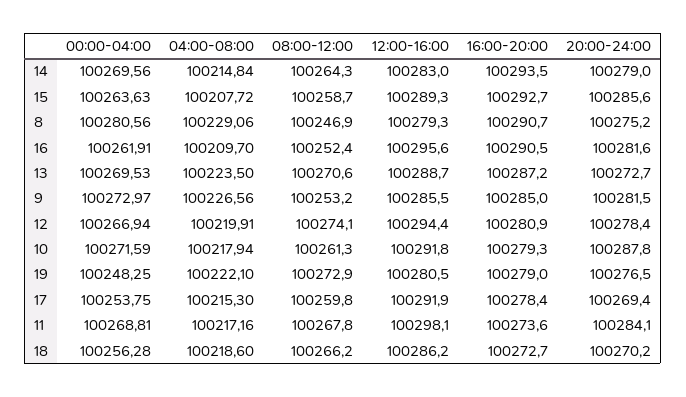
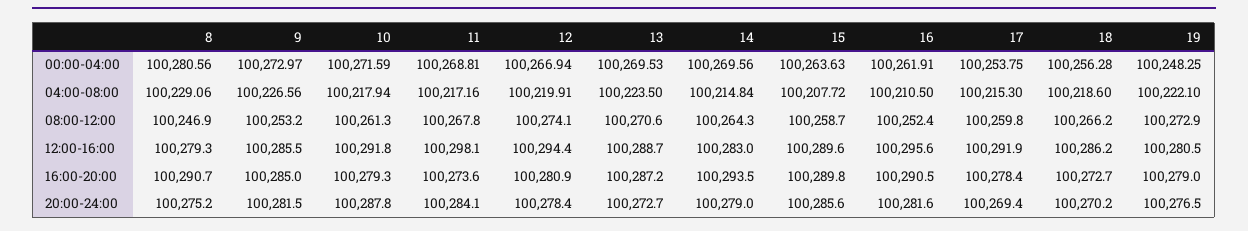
  {
    "00:00-04:00": {
      "14": 100269.56,
      "15": 100263.63,
      "8": 100280.56,
      "16": 100261.91,
      "13": 100269.53,
      "9": 100272.97,
      "12": 100266.94,
      "10": 100271.59,
      "19": 100248.25,
      "17": 100253.75,
      "11": 100268.81,
      "18": 100256.28
    },
    "04:00-08:00": {
      "14": 100214.84,
      "15": 100207.72,
      "8": 100229.06,
-     "16": 100209.7,
+     "16": 100210.5,
      "13": 100223.5,
      "9": 100226.56,
      "12": 100219.91,
      "10": 100217.94,
      "19": 100222.1,
      "17": 100215.3,
      "11": 100217.16,
      "18": 100218.6
    },
    "08:00-12:00": {
      "14": 100264.3,
      "15": 100258.7,
      "8": 100246.9,
      "16": 100252.4,
      "13": 100270.6,
      "9": 100253.2,
      "12": 100274.1,
      "10": 100261.3,
      "19": 100272.9,
      "17": 100259.8,
      "11": 100267.8,
      "18": 100266.2
    },
    "12:00-16:00": {
      "14": 100283,
-     "15": 100289.3,
+     "15": 100289.6,
      "8": 100279.3,
      "16": 100295.6,
      "13": 100288.7,
      "9": 100285.5,
      "12": 100294.4,
      "10": 100291.8,
      "19": 100280.5,
      "17": 100291.9,
      "11": 100298.1,
      "18": 100286.2
    },
    "16:00-20:00": {
      "14": 100293.5,
-     "15": 100292.7,
+     "15": 100289.8,
      "8": 100290.7,
      "16": 100290.5,
      "13": 100287.2,
      "9": 100285,
      "12": 100280.9,
      "10": 100279.3,
      "19": 100279,
      "17": 100278.4,
      "11": 100273.6,
      "18": 100272.7
    },
    "20:00-24:00": {
      "14": 100279,
      "15": 100285.6,
      "8": 100275.2,
      "16": 100281.6,
      "13": 100272.7,
      "9": 100281.5,
      "12": 100278.4,
      "10": 100287.8,
      "19": 100276.5,
      "17": 100269.4,
      "11": 100284.1,
      "18": 100270.2
    }
  }

